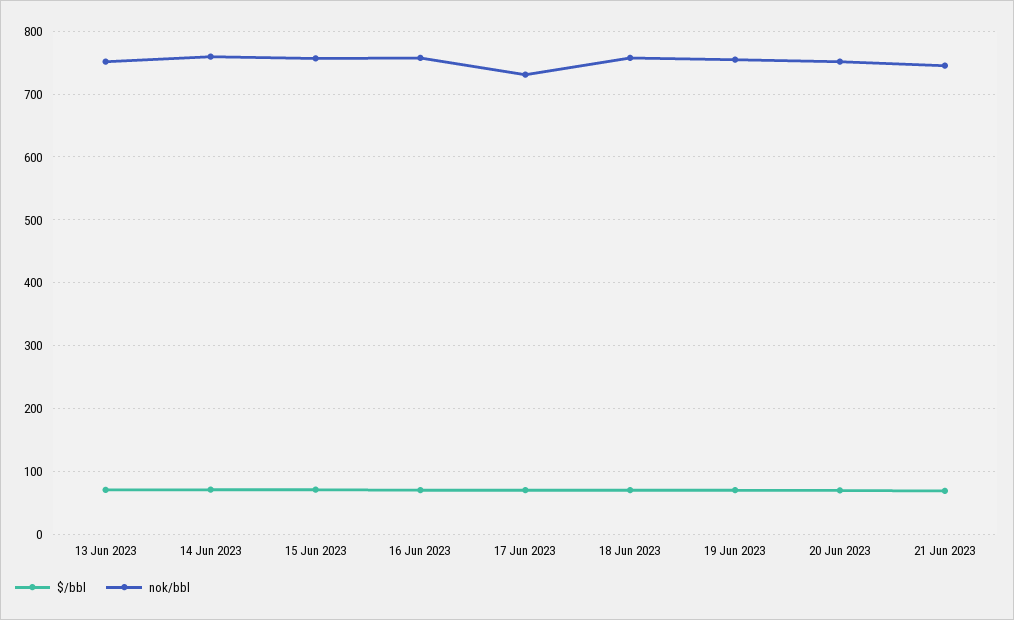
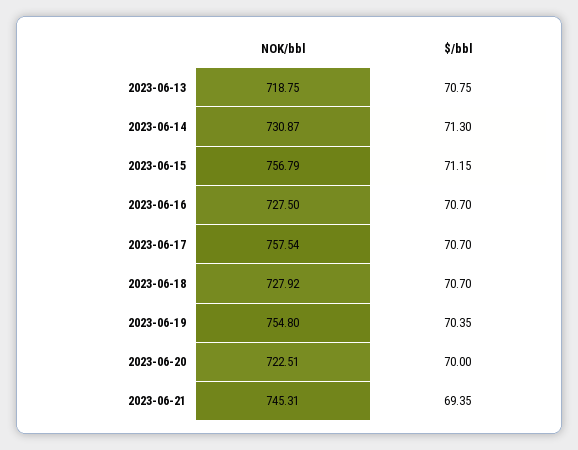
  {
    "$/bbl": {
      "13 Jun 2023": 70.75,
      "14 Jun 2023": 71.3,
      "15 Jun 2023": 71.15,
      "16 Jun 2023": 70.7,
      "17 Jun 2023": 70.7,
      "18 Jun 2023": 70.7,
      "19 Jun 2023": 70.35,
      "20 Jun 2023": 70,
      "21 Jun 2023": 69.35
    },
    "nok/bbl": {
-     "13 Jun 2023": 750,
+     "13 Jun 2023": 718.75,
-     "14 Jun 2023": 760,
+     "14 Jun 2023": 730.87,
      "15 Jun 2023": 756.79,
-     "16 Jun 2023": 760,
+     "16 Jun 2023": 727.5,
-     "17 Jun 2023": 730,
+     "17 Jun 2023": 757.54,
-     "18 Jun 2023": 760,
+     "18 Jun 2023": 727.92,
      "19 Jun 2023": 754.8,
-     "20 Jun 2023": 750,
+     "20 Jun 2023": 722.51,
      "21 Jun 2023": 745.31
    }
  }

